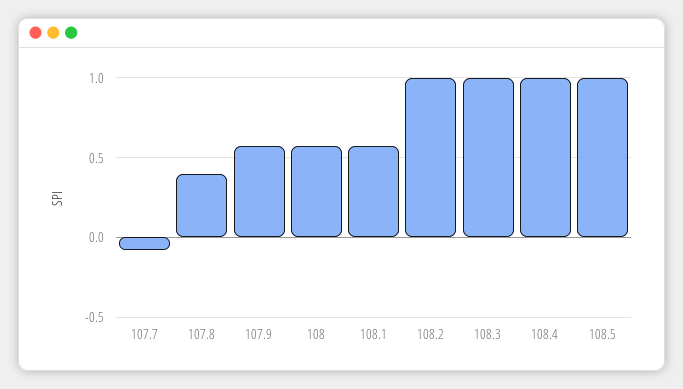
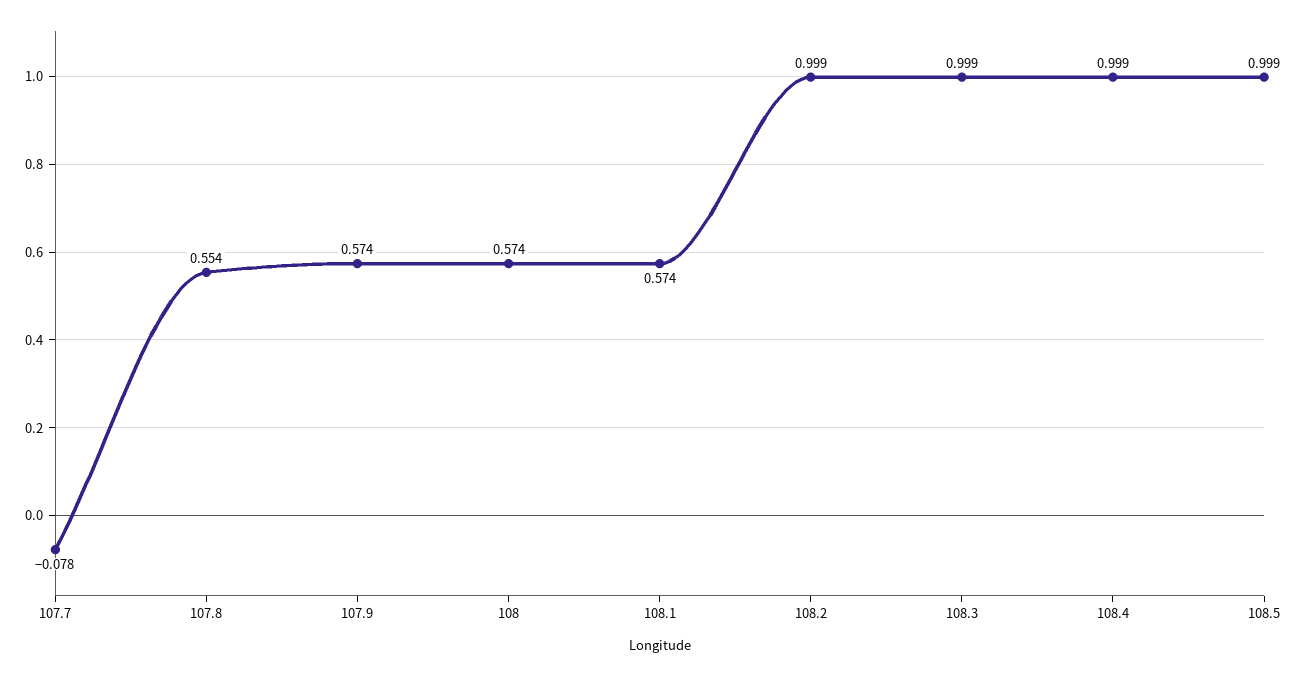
  {
    "107.7": -0.078,
-   "107.8": 0.4,
+   "107.8": 0.554,
    "107.9": 0.574,
    "108": 0.574,
    "108.1": 0.574,
    "108.2": 0.999,
    "108.3": 0.999,
    "108.4": 0.999,
    "108.5": 0.999
  }

